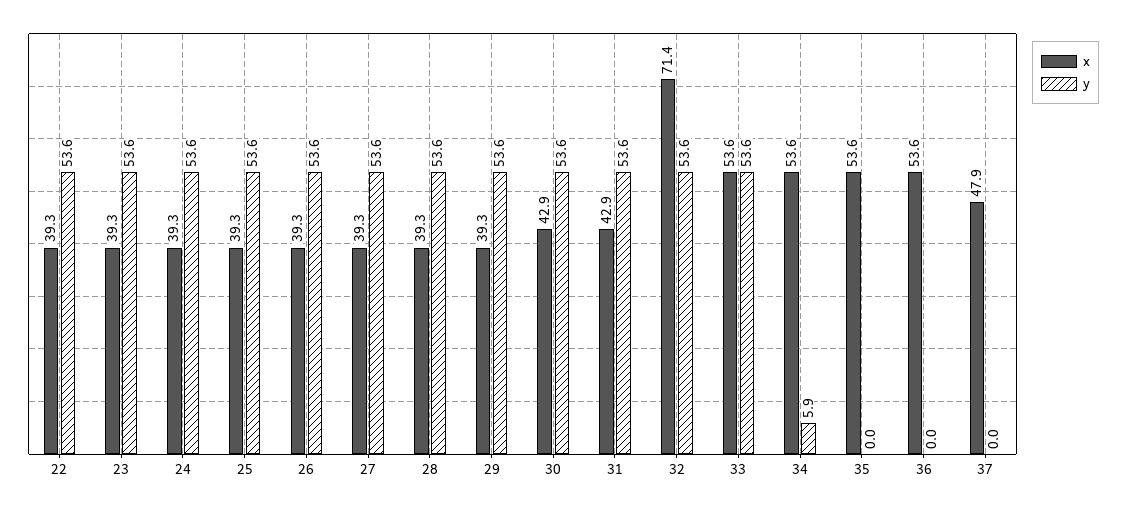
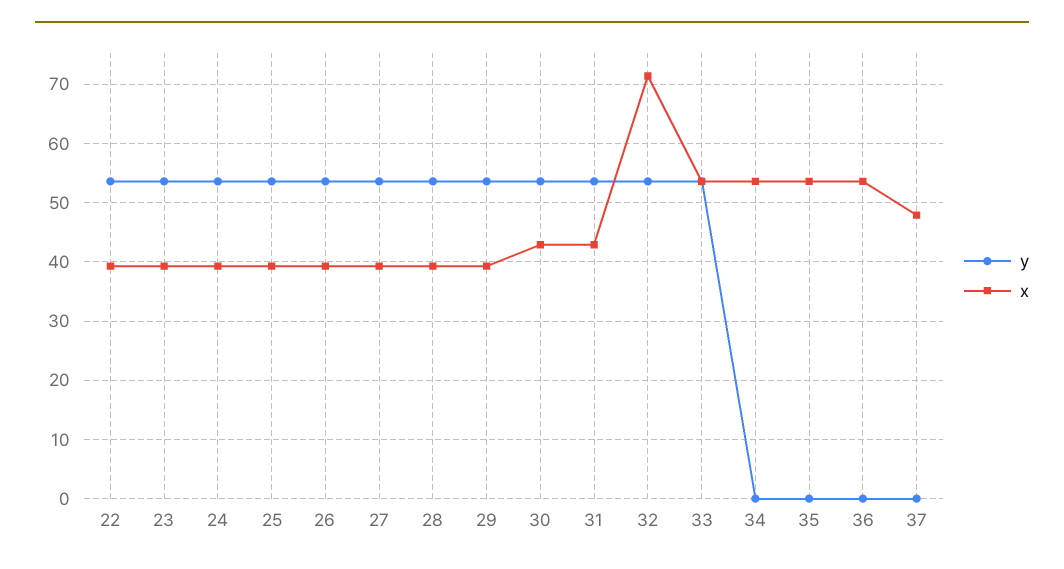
  {
    "x": {
      "22": 39.3,
      "23": 39.3,
      "24": 39.3,
      "25": 39.3,
      "26": 39.3,
      "27": 39.3,
      "28": 39.3,
      "29": 39.3,
      "30": 42.9,
      "31": 42.9,
      "32": 71.4,
      "33": 53.6,
      "34": 53.6,
      "35": 53.6,
      "36": 53.6,
      "37": 47.9
    },
    "y": {
      "22": 53.6,
      "23": 53.6,
      "24": 53.6,
      "25": 53.6,
      "26": 53.6,
      "27": 53.6,
      "28": 53.6,
      "29": 53.6,
      "30": 53.6,
      "31": 53.6,
      "32": 53.6,
      "33": 53.6,
-     "34": 5.9,
+     "34": 0,
      "35": 0,
      "36": 0,
      "37": 0
    }
  }

